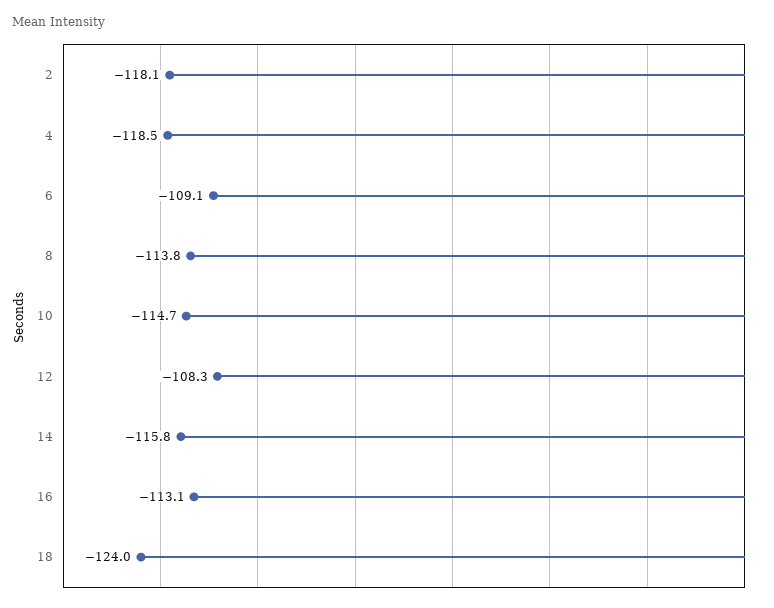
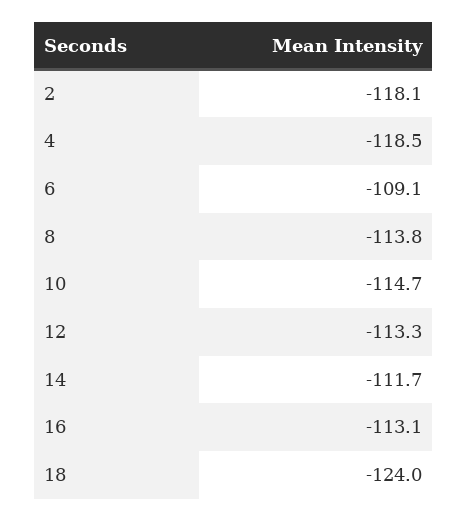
  {
    "2": -118.1,
    "4": -118.5,
    "6": -109.1,
    "8": -113.8,
    "10": -114.7,
-   "12": -108.3,
+   "12": -113.3,
-   "14": -115.8,
+   "14": -111.7,
    "16": -113.1,
    "18": -124
  }

